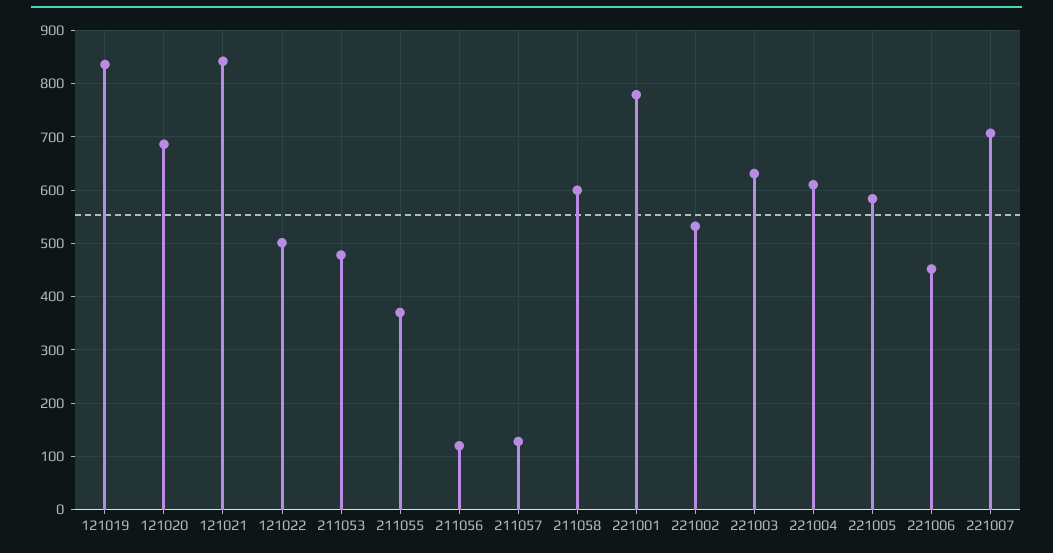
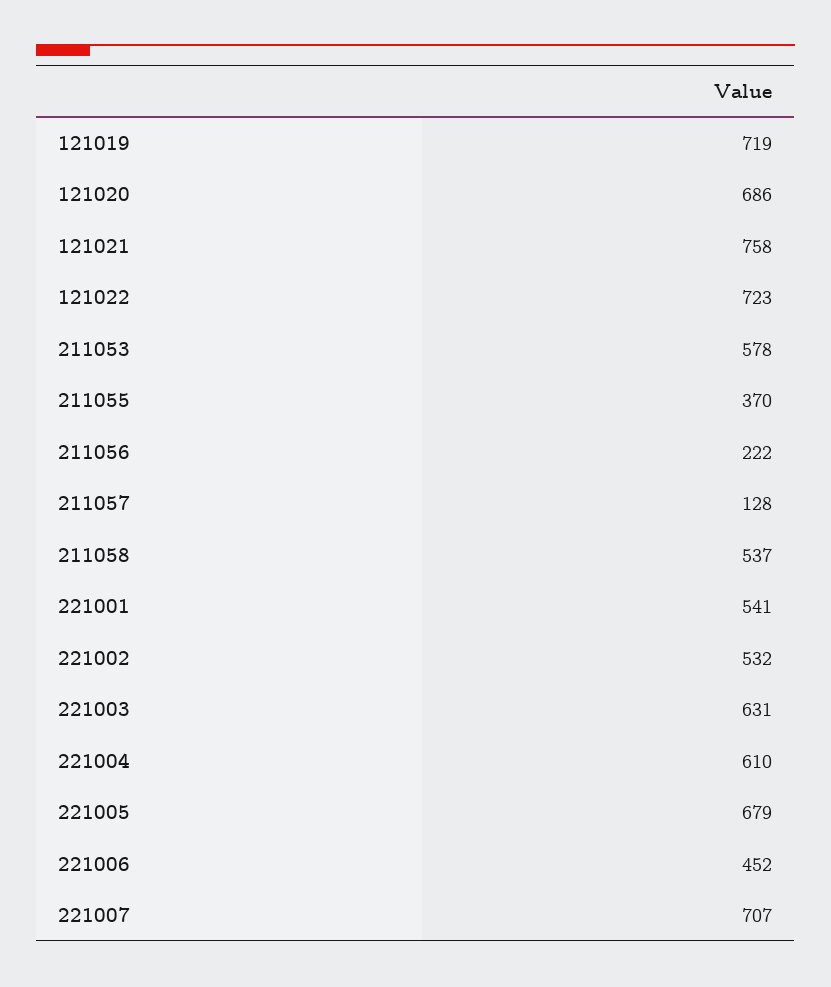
  {
-   "121019": 840,
+   "121019": 719,
    "121020": 686,
-   "121021": 840,
+   "121021": 758,
-   "121022": 500,
+   "121022": 723,
-   "211053": 480,
+   "211053": 578,
    "211055": 370,
-   "211056": 120,
+   "211056": 222,
    "211057": 128,
-   "211058": 600,
+   "211058": 537,
-   "221001": 780,
+   "221001": 541,
    "221002": 532,
    "221003": 631,
    "221004": 610,
-   "221005": 580,
+   "221005": 679,
    "221006": 452,
    "221007": 707
  }

